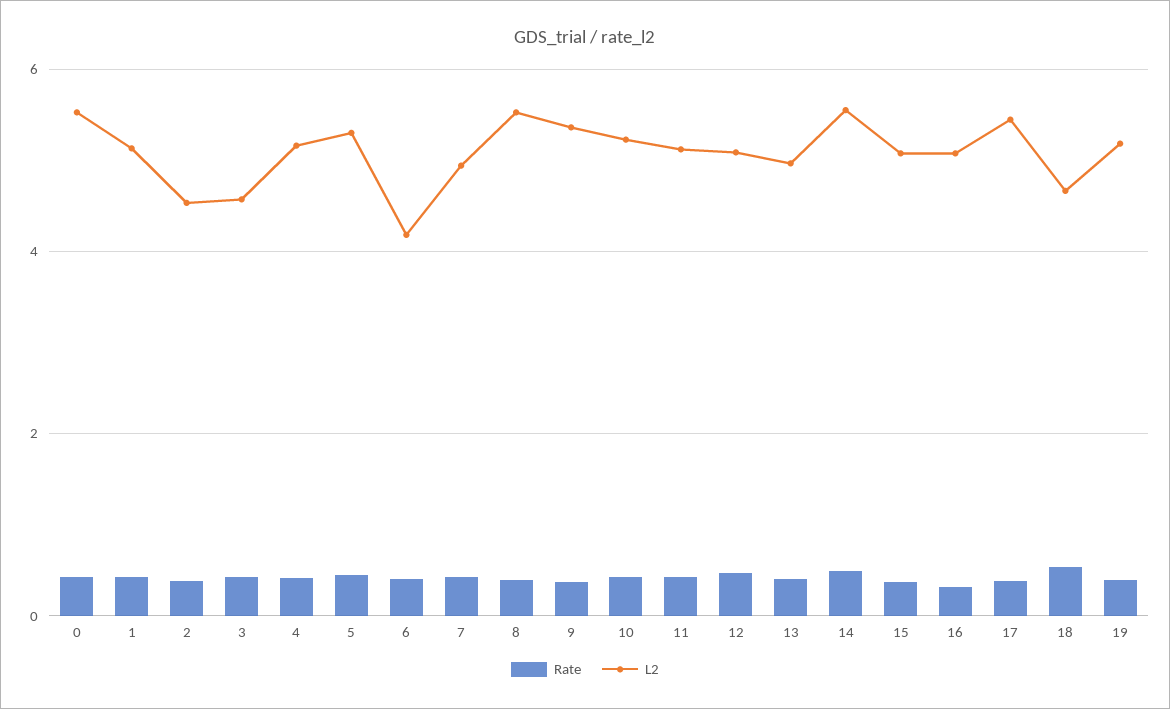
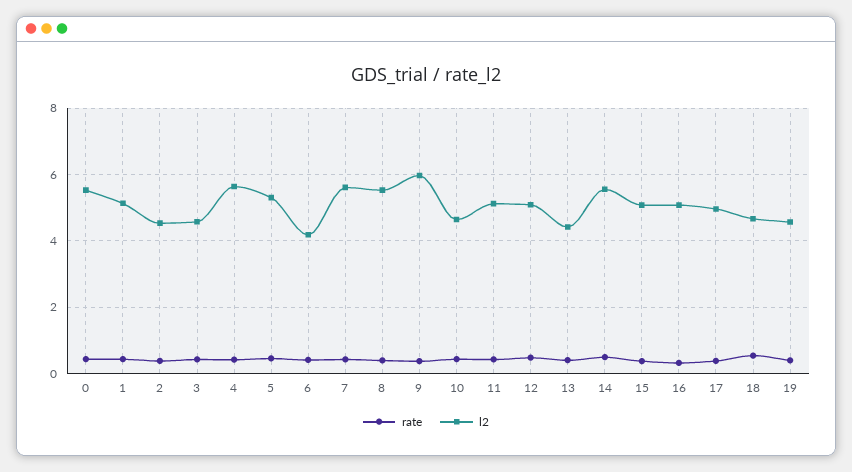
  {
    "Rate": {
      "0": 0.4,
      "1": 0.4,
      "2": 0.4,
      "3": 0.4,
      "4": 0.4,
      "5": 0.4,
      "6": 0.4,
      "7": 0.4,
      "8": 0.4,
      "9": 0.4,
      "10": 0.4,
      "11": 0.4,
      "12": 0.4,
      "13": 0.4,
      "14": 0.4,
      "15": 0.4,
      "16": 0.4,
      "17": 0.4,
      "18": 0.6,
      "19": 0.4
    },
    "L2": {
      "0": 5.6,
      "1": 5.2,
      "2": 4.6,
      "3": 4.6,
-     "4": 5.2,
+     "4": 5.6,
      "5": 5.4,
      "6": 4.2,
-     "7": 5,
+     "7": 5.6,
      "8": 5.6,
-     "9": 5.4,
+     "9": 6,
-     "10": 5.2,
+     "10": 4.6,
      "11": 5.2,
      "12": 5,
-     "13": 5,
+     "13": 4.4,
      "14": 5.6,
      "15": 5,
      "16": 5,
-     "17": 5.4,
+     "17": 5,
      "18": 4.6,
-     "19": 5.2
+     "19": 4.6
    }
  }

